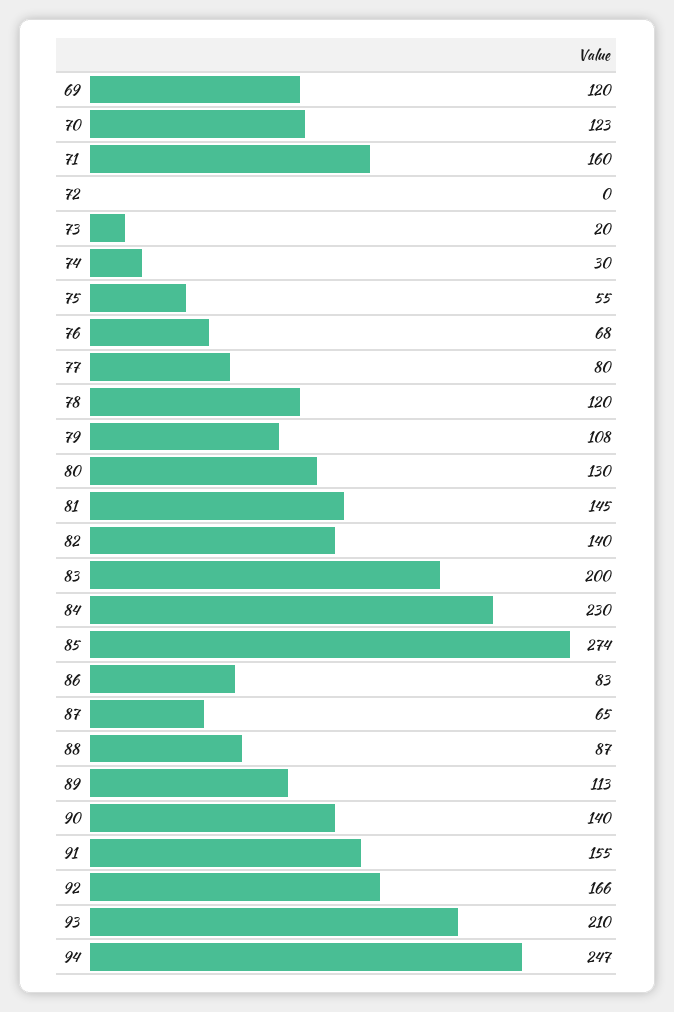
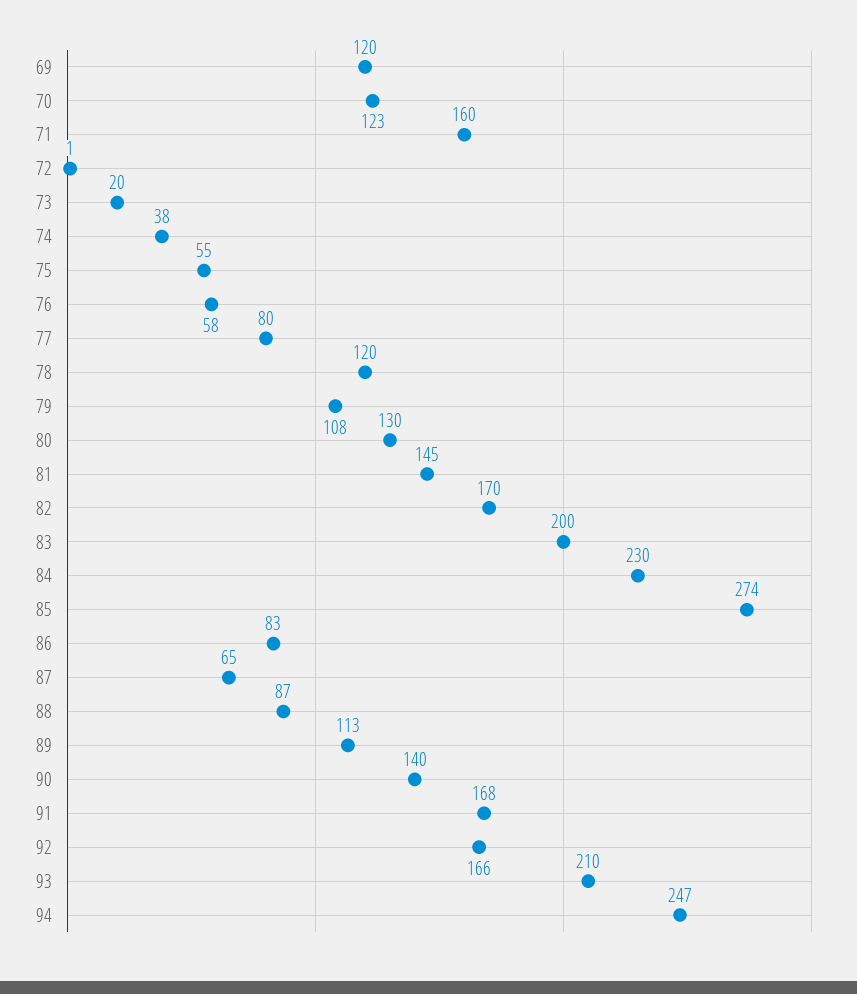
  {
    "69": 120,
    "70": 123,
    "71": 160,
-   "72": 0,
+   "72": 1,
    "73": 20,
-   "74": 30,
+   "74": 38,
    "75": 55,
-   "76": 68,
+   "76": 58,
    "77": 80,
    "78": 120,
    "79": 108,
    "80": 130,
    "81": 145,
-   "82": 140,
+   "82": 170,
    "83": 200,
    "84": 230,
    "85": 274,
    "86": 83,
    "87": 65,
    "88": 87,
    "89": 113,
    "90": 140,
-   "91": 155,
+   "91": 168,
    "92": 166,
    "93": 210,
    "94": 247
  }

